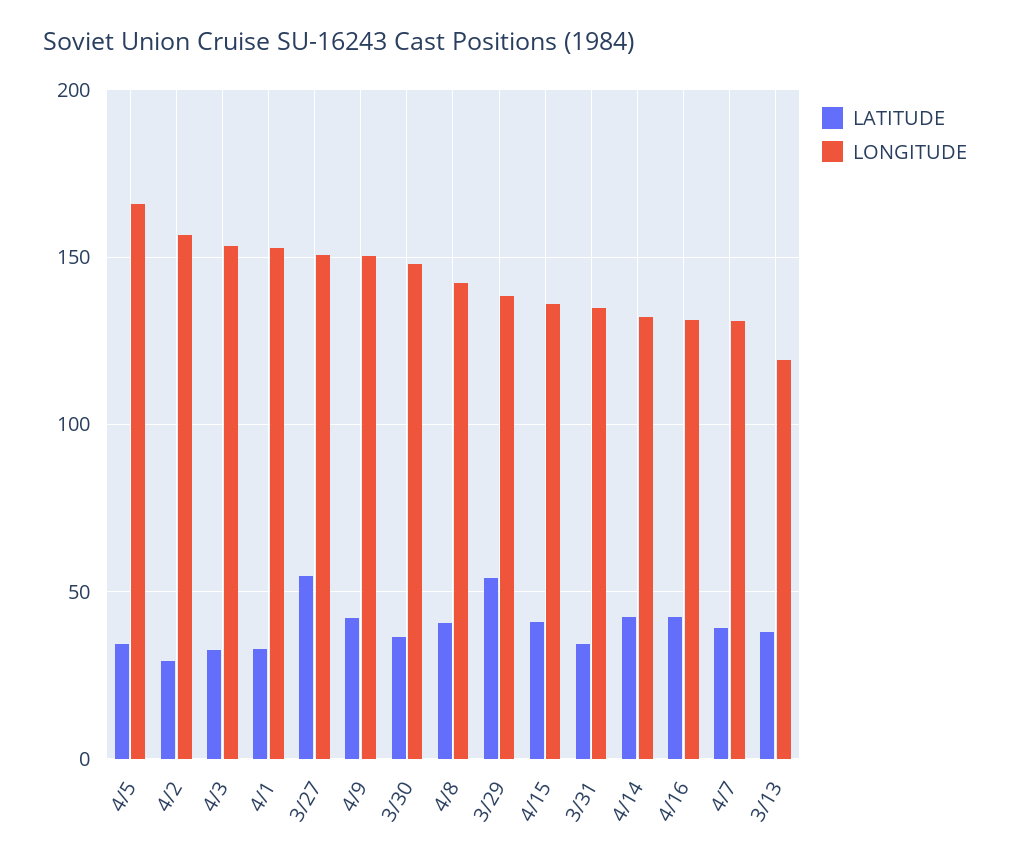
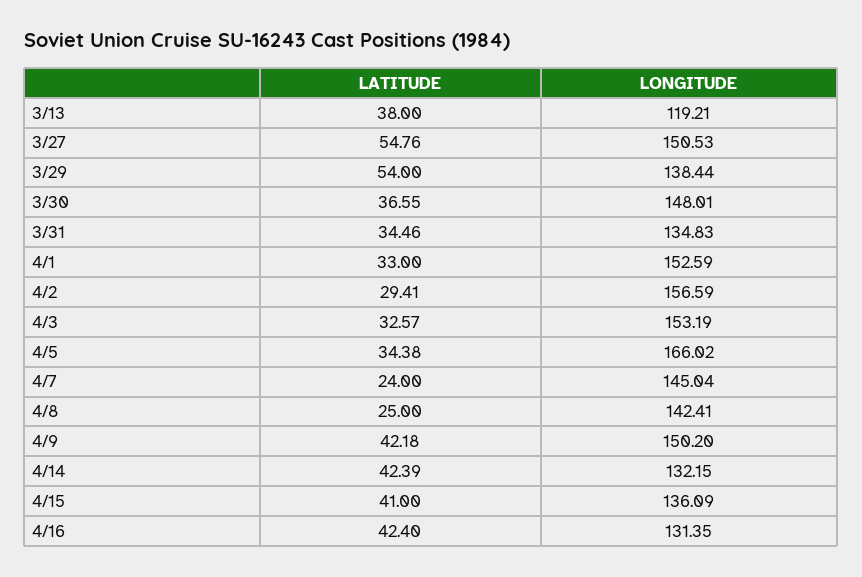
  {
    "LATITUDE": {
      "4/5": 34.38,
      "4/2": 29.41,
      "4/3": 32.57,
      "4/1": 33,
      "3/27": 54.76,
      "4/9": 42.18,
      "3/30": 36.55,
-     "4/8": 40,
+     "4/8": 25,
      "3/29": 54,
      "4/15": 41,
      "3/31": 34.46,
      "4/14": 42.39,
      "4/16": 42.4,
-     "4/7": 40,
+     "4/7": 24,
      "3/13": 38
    },
    "LONGITUDE": {
      "4/5": 166.02,
      "4/2": 156.59,
      "4/3": 153.19,
      "4/1": 152.59,
      "3/27": 150.53,
      "4/9": 150.2,
      "3/30": 148.01,
      "4/8": 142.41,
      "3/29": 138.44,
      "4/15": 136.09,
      "3/31": 134.83,
      "4/14": 132.15,
      "4/16": 131.35,
-     "4/7": 130,
+     "4/7": 145.04,
      "3/13": 119.21
    }
  }

